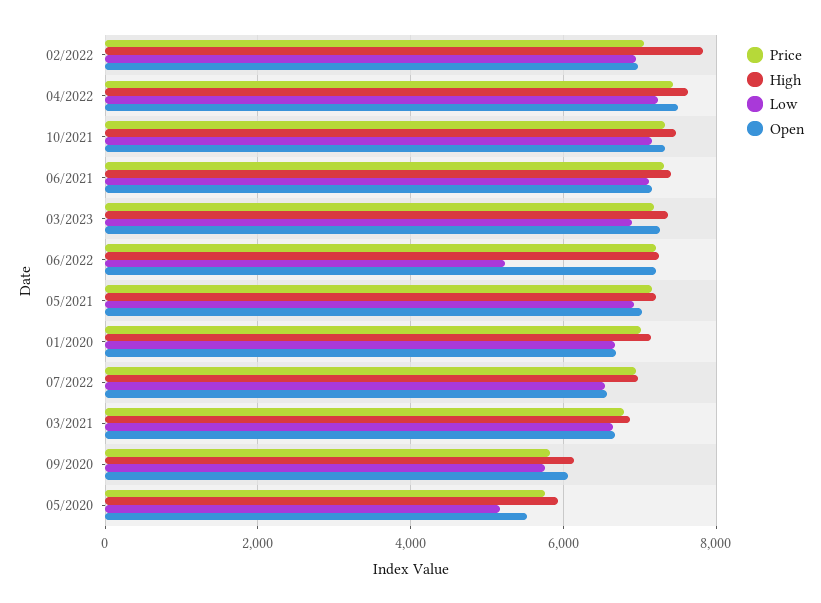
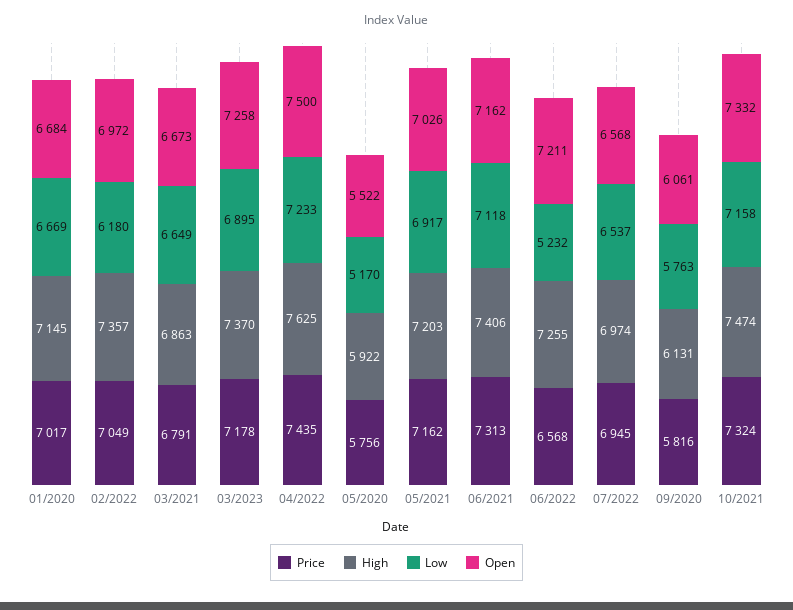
  {
    "Price": {
      "02/2022": 7049,
      "04/2022": 7435,
      "10/2021": 7324,
      "06/2021": 7313,
      "03/2023": 7178,
-     "06/2022": 7200,
+     "06/2022": 6568,
      "05/2021": 7162,
      "01/2020": 7017,
      "07/2022": 6945,
      "03/2021": 6791,
      "09/2020": 5816,
      "05/2020": 5756
    },
    "High": {
-     "02/2022": 7800,
+     "02/2022": 7357,
      "04/2022": 7625,
      "10/2021": 7474,
      "06/2021": 7406,
      "03/2023": 7370,
      "06/2022": 7255,
      "05/2021": 7203,
      "01/2020": 7145,
      "07/2022": 6974,
      "03/2021": 6863,
      "09/2020": 6131,
      "05/2020": 5922
    },
    "Low": {
-     "02/2022": 7000,
+     "02/2022": 6180,
      "04/2022": 7233,
      "10/2021": 7158,
      "06/2021": 7118,
      "03/2023": 6895,
      "06/2022": 5232,
      "05/2021": 6917,
      "01/2020": 6669,
      "07/2022": 6537,
      "03/2021": 6649,
      "09/2020": 5763,
      "05/2020": 5170
    },
    "Open": {
      "02/2022": 6972,
      "04/2022": 7500,
      "10/2021": 7332,
      "06/2021": 7162,
      "03/2023": 7258,
      "06/2022": 7211,
      "05/2021": 7026,
      "01/2020": 6684,
      "07/2022": 6568,
      "03/2021": 6673,
      "09/2020": 6061,
      "05/2020": 5522
    }
  }

